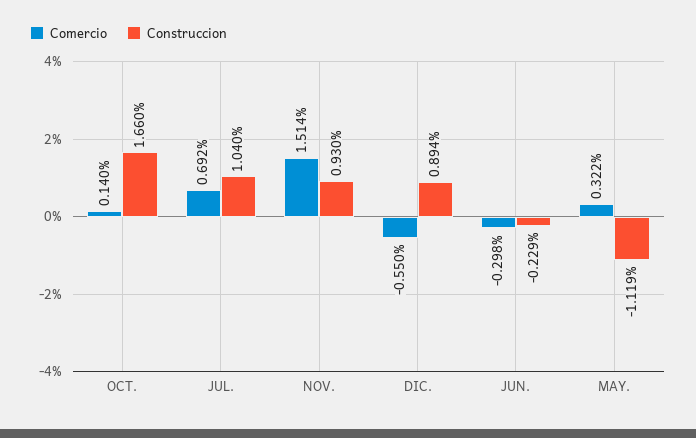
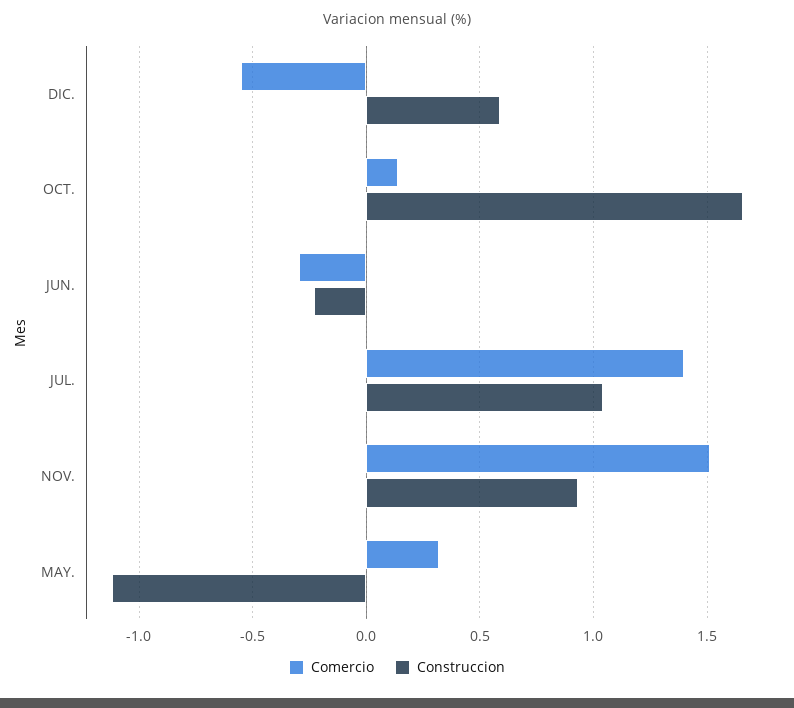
  {
    "Comercio": {
      "OCT.": 0.14,
-     "JUL.": 0.692,
+     "JUL.": 1.4,
      "NOV.": 1.514,
      "DIC.": -0.55,
      "JUN.": -0.298,
      "MAY.": 0.322
    },
    "Construccion": {
      "OCT.": 1.66,
      "JUL.": 1.04,
      "NOV.": 0.93,
-     "DIC.": 0.894,
+     "DIC.": 0.6,
      "JUN.": -0.229,
      "MAY.": -1.119
    }
  }

